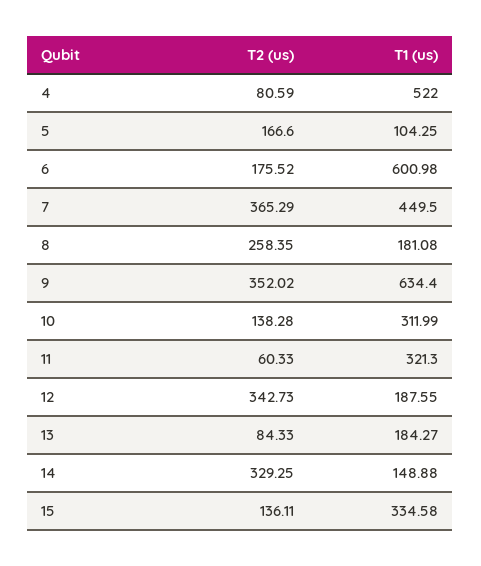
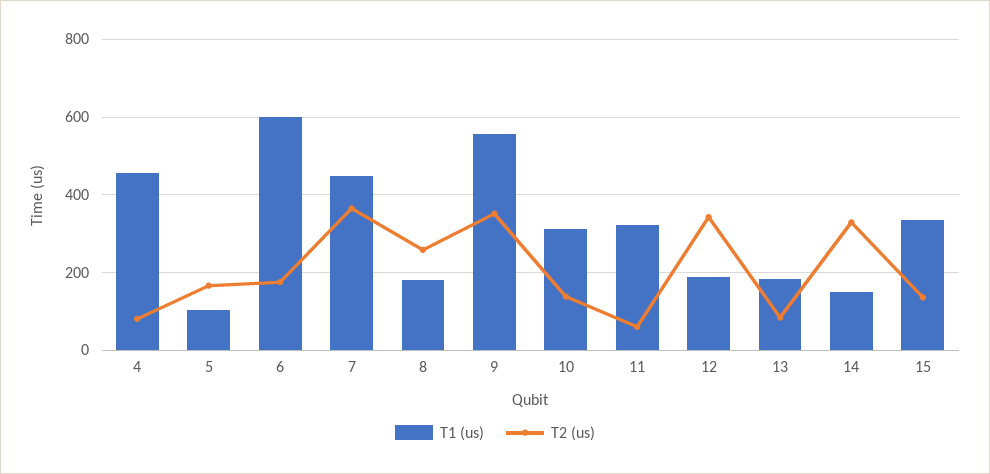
  {
    "T2 (us)": {
      "4": 80.59,
      "5": 166.6,
      "6": 175.52,
      "7": 365.29,
      "8": 258.35,
      "9": 352.02,
      "10": 138.28,
      "11": 60.33,
      "12": 342.73,
      "13": 84.33,
      "14": 329.25,
      "15": 136.11
    },
    "T1 (us)": {
-     "4": 522,
+     "4": 460,
      "5": 104.25,
      "6": 600.98,
      "7": 449.5,
      "8": 181.08,
-     "9": 634.4,
+     "9": 560,
      "10": 311.99,
      "11": 321.3,
      "12": 187.55,
      "13": 184.27,
      "14": 148.88,
      "15": 334.58
    }
  }

